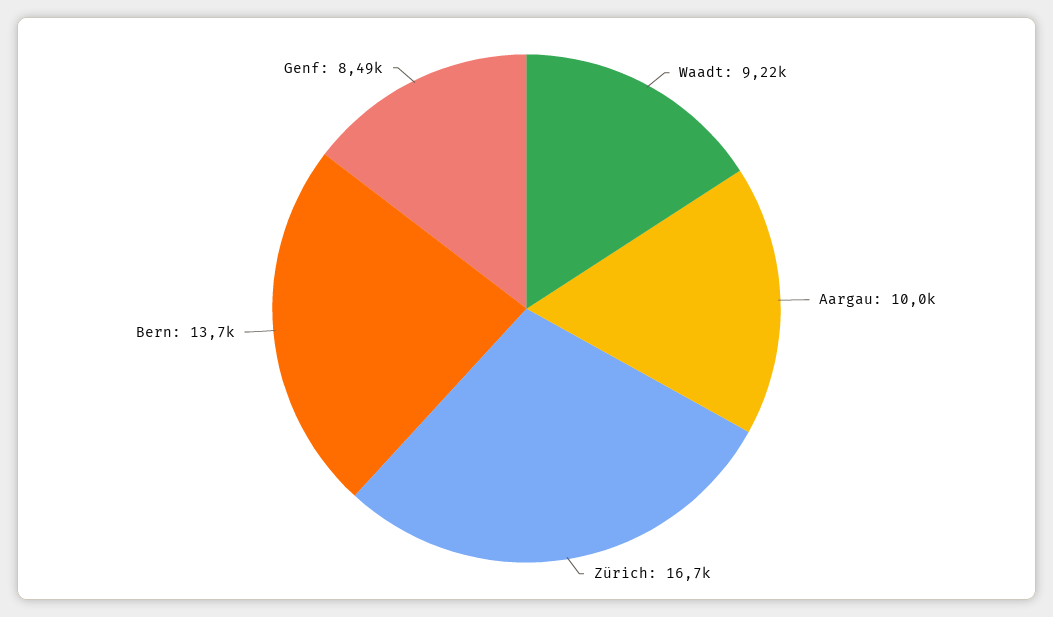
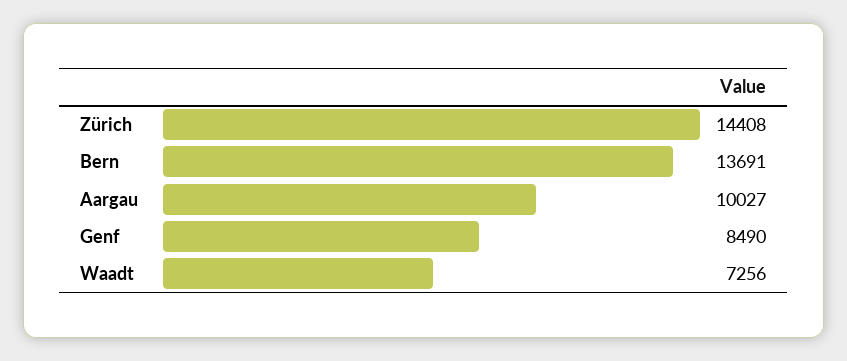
  {
-   "Waadt": 9220,
+   "Waadt": 7256,
    "Aargau": 10027,
-   "Zürich": 16700,
+   "Zürich": 14408,
    "Bern": 13691,
    "Genf": 8490
  }

